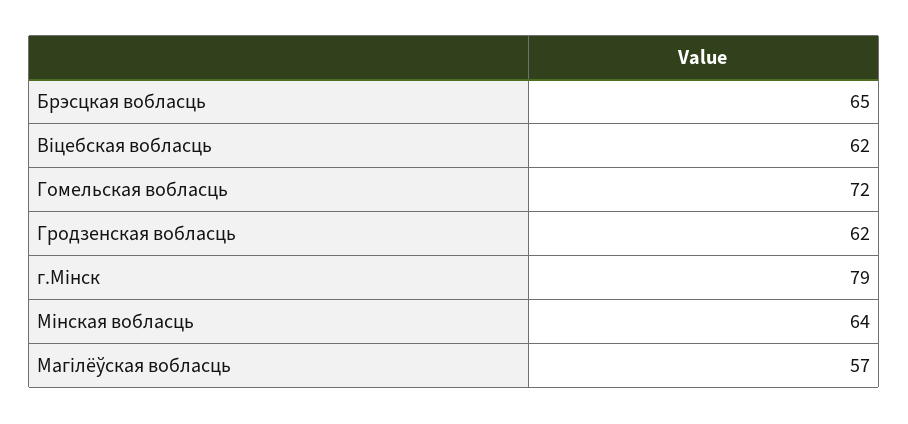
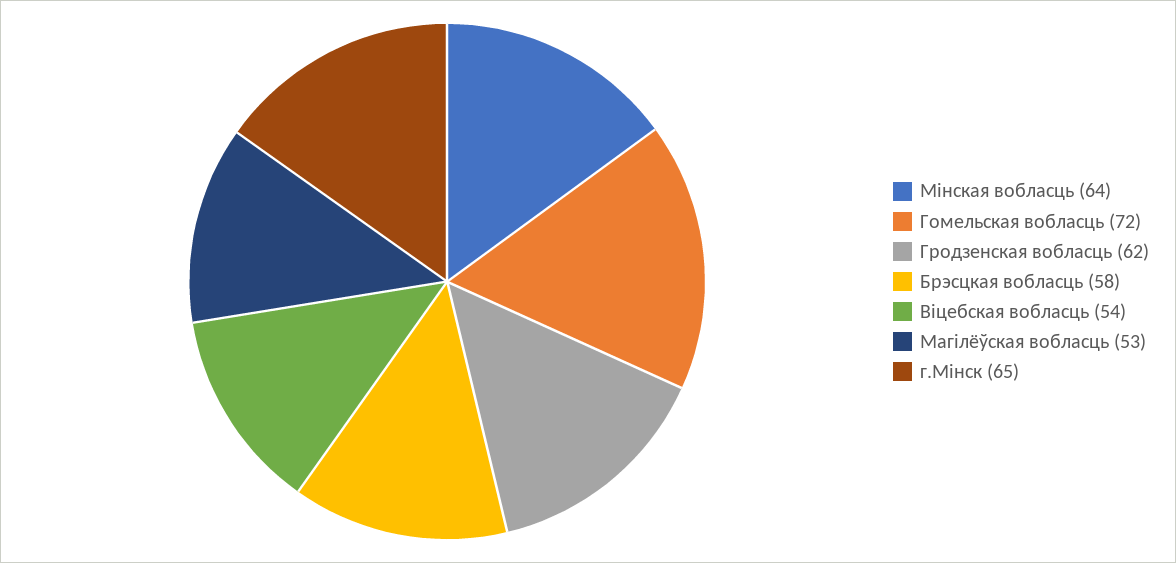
  {
-   "Брэсцкая вобласць": 65,
+   "Брэсцкая вобласць": 58,
-   "Віцебская вобласць": 62,
+   "Віцебская вобласць": 54,
    "Гомельская вобласць": 72,
    "Гродзенская вобласць": 62,
-   "г.Мінск": 79,
+   "г.Мінск": 65,
    "Мінская вобласць": 64,
-   "Магілёўская вобласць": 57
+   "Магілёўская вобласць": 53
  }

